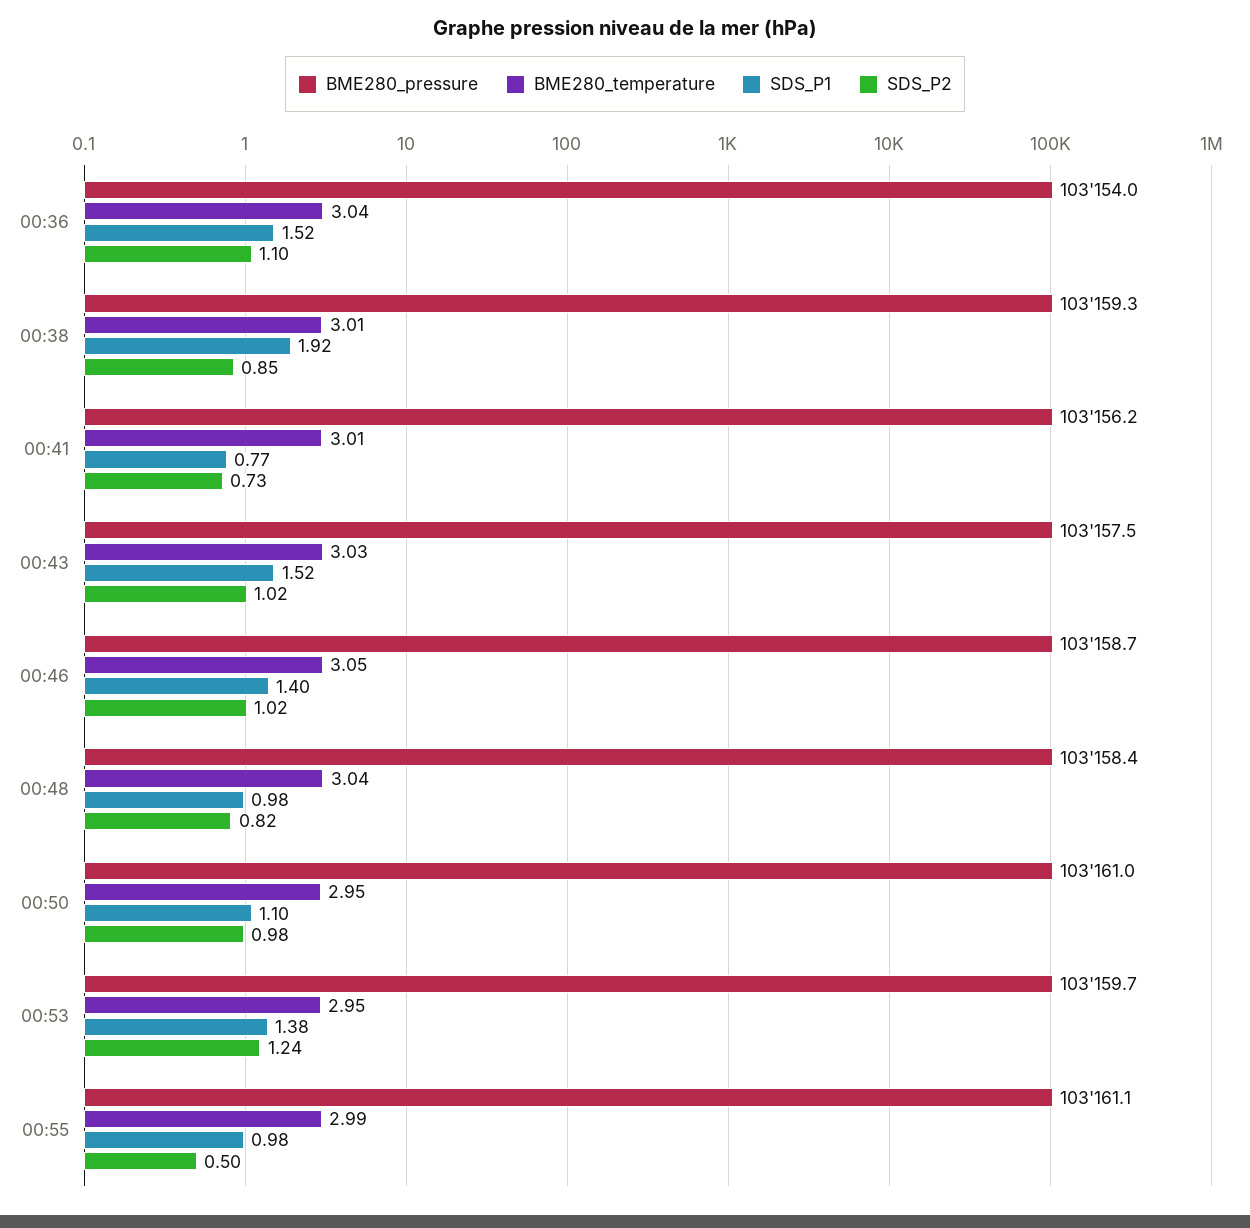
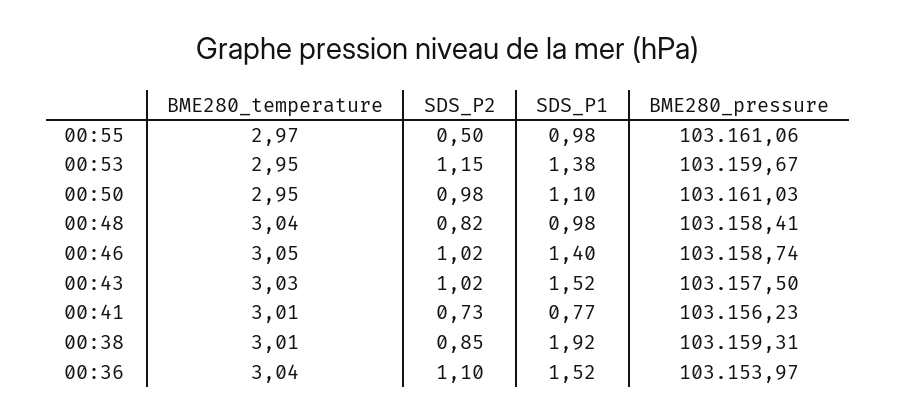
  {
    "BME280_pressure": {
      "00:36": 103153.97,
      "00:38": 103159.31,
      "00:41": 103156.23,
      "00:43": 103157.5,
      "00:46": 103158.74,
      "00:48": 103158.41,
      "00:50": 103161.03,
      "00:53": 103159.67,
      "00:55": 103161.06
    },
    "BME280_temperature": {
      "00:36": 3.04,
      "00:38": 3.01,
      "00:41": 3.01,
      "00:43": 3.03,
      "00:46": 3.05,
      "00:48": 3.04,
      "00:50": 2.95,
      "00:53": 2.95,
-     "00:55": 2.99
+     "00:55": 2.97
    },
    "SDS_P1": {
      "00:36": 1.52,
      "00:38": 1.92,
      "00:41": 0.77,
      "00:43": 1.52,
      "00:46": 1.4,
      "00:48": 0.98,
      "00:50": 1.1,
      "00:53": 1.38,
      "00:55": 0.98
    },
    "SDS_P2": {
      "00:36": 1.1,
      "00:38": 0.85,
      "00:41": 0.73,
      "00:43": 1.02,
      "00:46": 1.02,
      "00:48": 0.82,
      "00:50": 0.98,
-     "00:53": 1.24,
+     "00:53": 1.15,
      "00:55": 0.5
    }
  }

